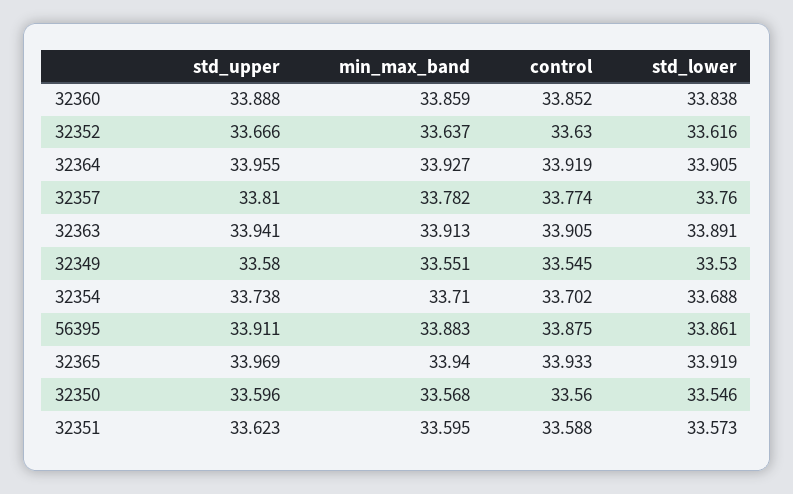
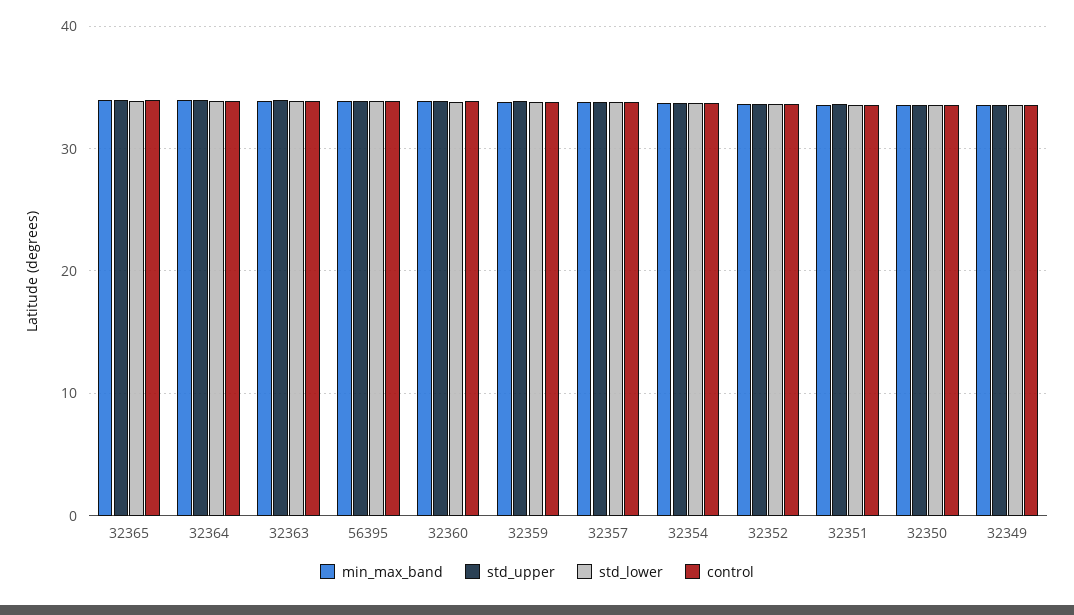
  {
    "std_upper": {
      "32360": 33.888,
      "32352": 33.666,
      "32364": 33.955,
      "32357": 33.81,
      "32363": 33.941,
      "32349": 33.58,
      "32354": 33.738,
      "56395": 33.911,
      "32365": 33.969,
      "32350": 33.596,
-     "32351": 33.623
+     "32351": 33.623,
+     "32359": 34
    },
    "min_max_band": {
      "32360": 33.859,
      "32352": 33.637,
      "32364": 33.927,
      "32357": 33.782,
      "32363": 33.913,
      "32349": 33.551,
      "32354": 33.71,
      "56395": 33.883,
      "32365": 33.94,
      "32350": 33.568,
-     "32351": 33.595
+     "32351": 33.595,
+     "32359": 34
    },
    "control": {
      "32360": 33.852,
      "32352": 33.63,
      "32364": 33.919,
      "32357": 33.774,
      "32363": 33.905,
      "32349": 33.545,
      "32354": 33.702,
      "56395": 33.875,
      "32365": 33.933,
      "32350": 33.56,
-     "32351": 33.588
+     "32351": 33.588,
+     "32359": 34
    },
    "std_lower": {
      "32360": 33.838,
      "32352": 33.616,
      "32364": 33.905,
      "32357": 33.76,
      "32363": 33.891,
      "32349": 33.53,
      "32354": 33.688,
      "56395": 33.861,
      "32365": 33.919,
      "32350": 33.546,
-     "32351": 33.573
+     "32351": 33.573,
+     "32359": 34
    }
  }

